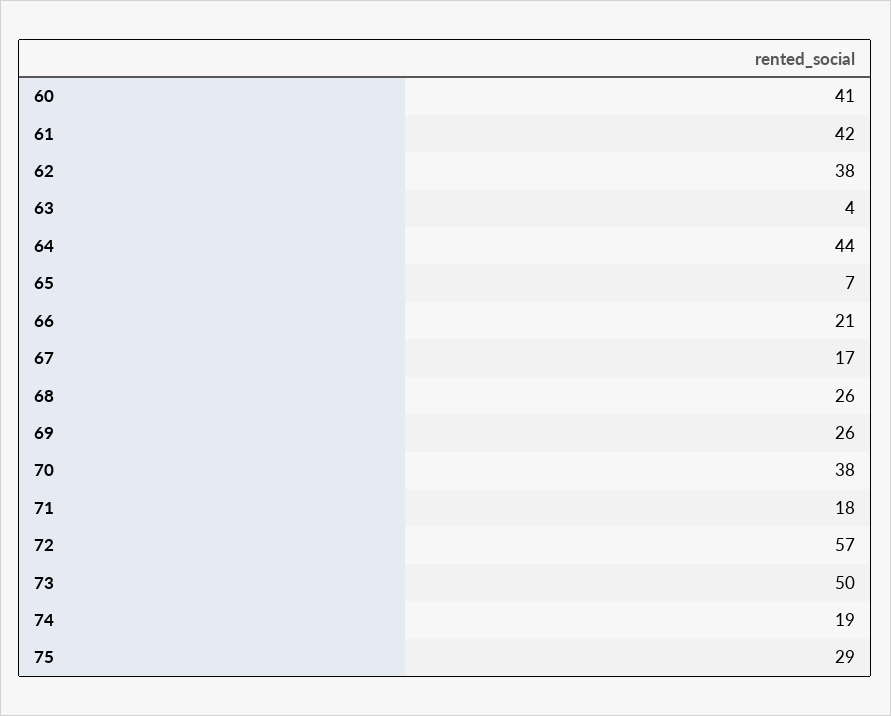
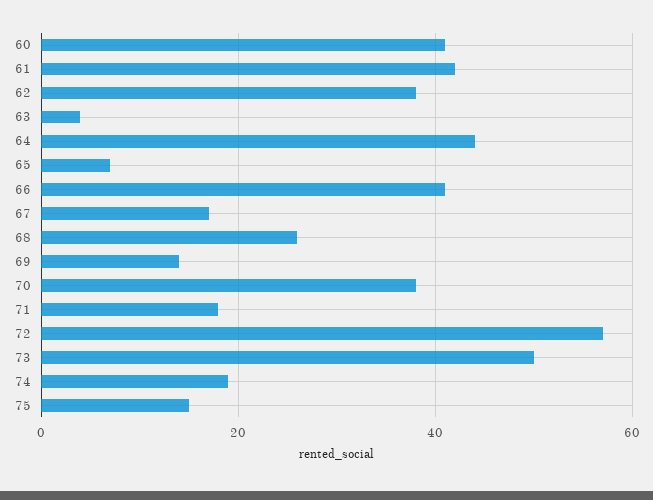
  {
    "60": 41,
    "61": 42,
    "62": 38,
    "63": 4,
    "64": 44,
    "65": 7,
-   "66": 21,
+   "66": 40,
    "67": 17,
    "68": 26,
-   "69": 26,
+   "69": 15,
    "70": 38,
    "71": 18,
    "72": 57,
    "73": 50,
    "74": 19,
-   "75": 29
+   "75": 15
  }

